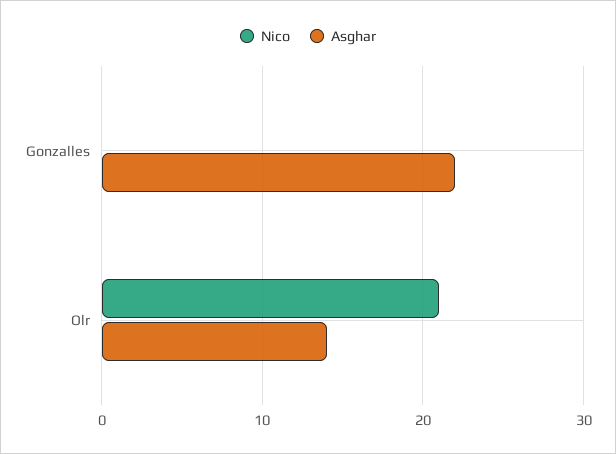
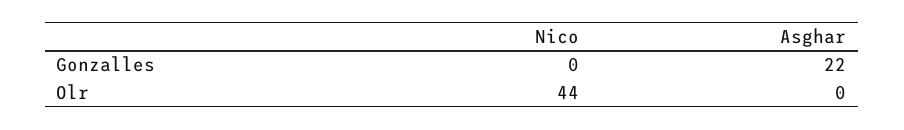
  {
    "Nico": {
      "Gonzalles": 0,
-     "Olr": 21
+     "Olr": 44
    },
    "Asghar": {
      "Gonzalles": 22,
-     "Olr": 14
+     "Olr": 0
    }
  }

